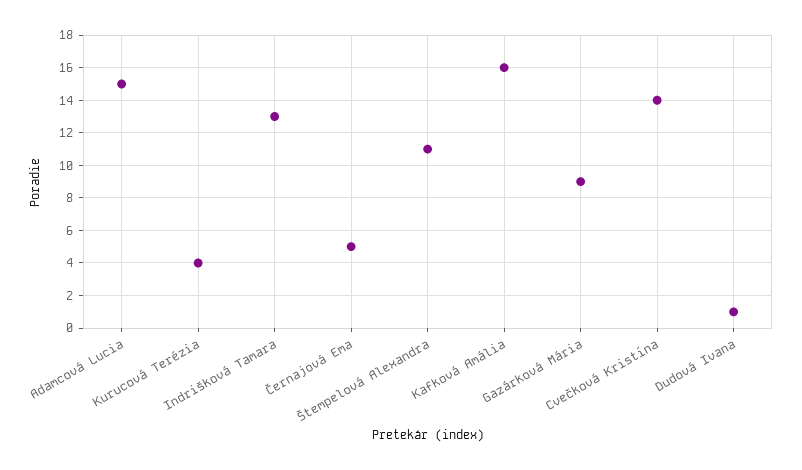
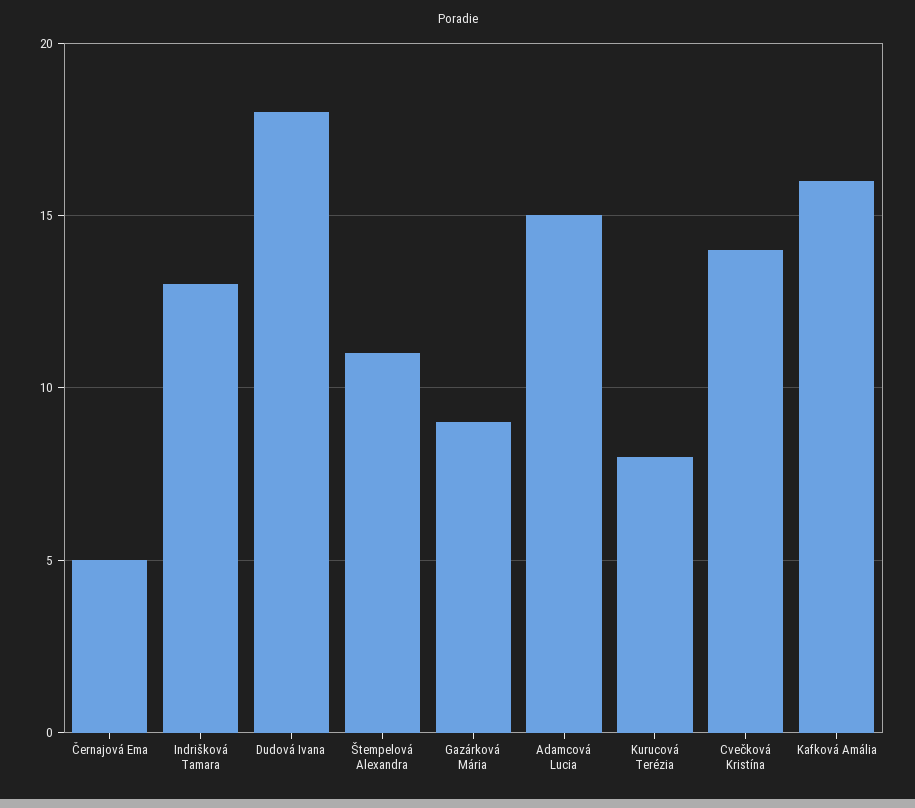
  {
    "Adamcová Lucia": 15,
-   "Kurucová Terézia": 4,
+   "Kurucová Terézia": 8,
    "Indrišková Tamara": 13,
    "Černajová Ema": 5,
    "Štempelová Alexandra": 11,
    "Kafková Amália": 16,
    "Gazárková Mária": 9,
    "Cvečková Kristína": 14,
-   "Dudová Ivana": 1
+   "Dudová Ivana": 18
  }

